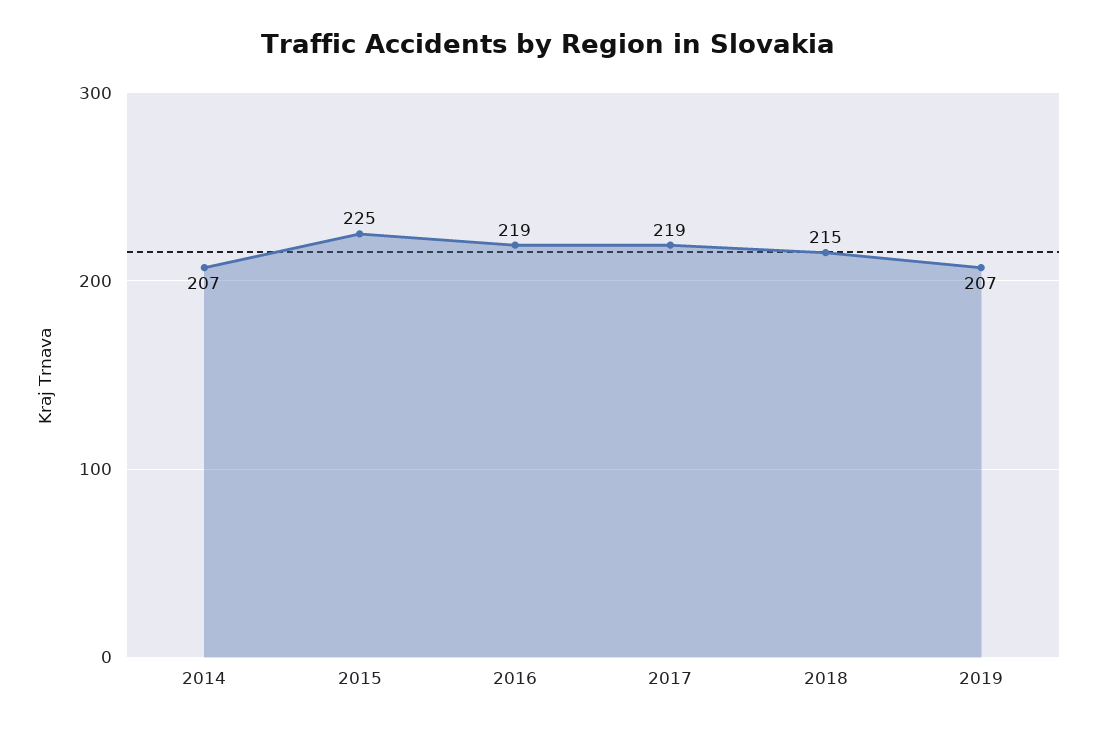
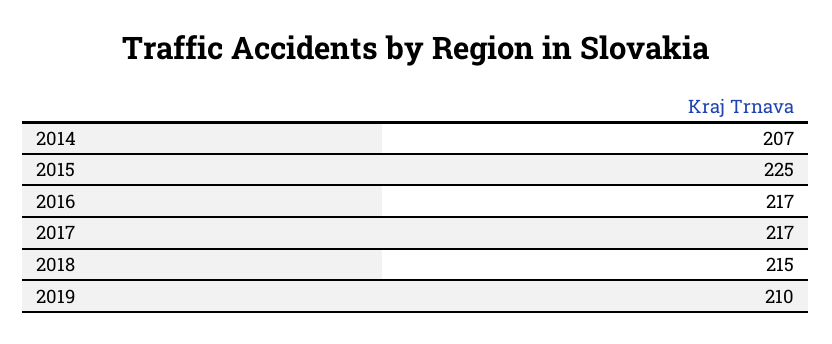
  {
    "2014": 207,
    "2015": 225,
-   "2016": 219,
+   "2016": 217,
-   "2017": 219,
+   "2017": 217,
    "2018": 215,
-   "2019": 207
+   "2019": 210
  }

